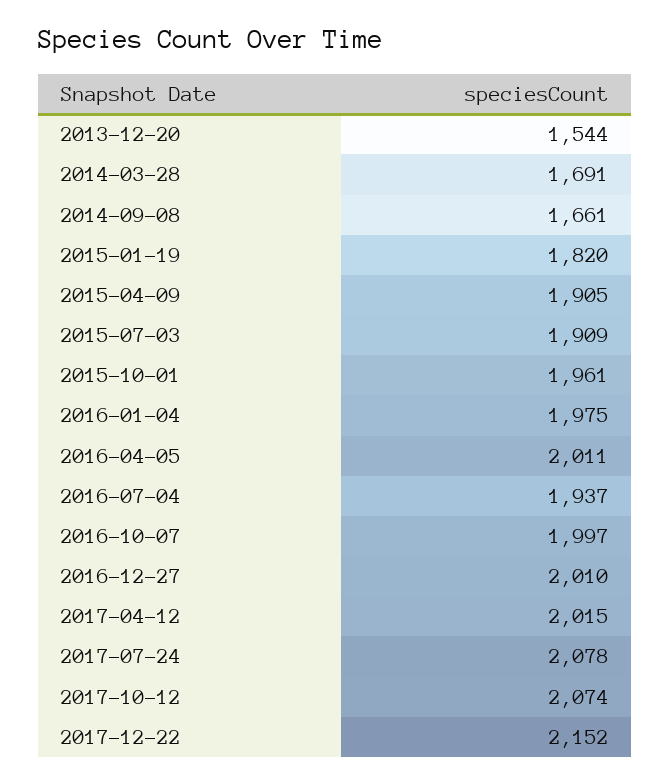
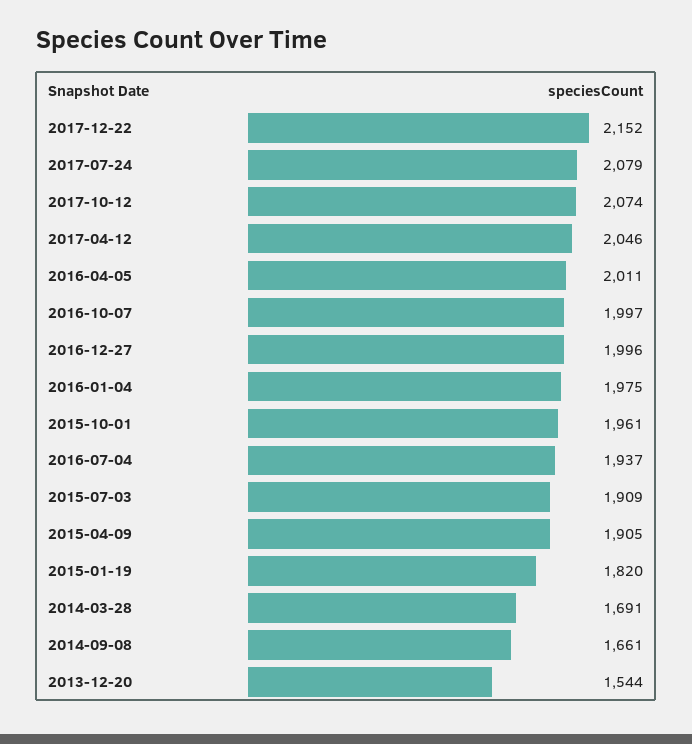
  {
    "2013-12-20": 1544,
    "2014-03-28": 1691,
    "2014-09-08": 1661,
    "2015-01-19": 1820,
    "2015-04-09": 1905,
    "2015-07-03": 1909,
    "2015-10-01": 1961,
    "2016-01-04": 1975,
    "2016-04-05": 2011,
    "2016-07-04": 1937,
    "2016-10-07": 1997,
-   "2016-12-27": 2010,
+   "2016-12-27": 1996,
-   "2017-04-12": 2015,
+   "2017-04-12": 2046,
-   "2017-07-24": 2078,
+   "2017-07-24": 2079,
    "2017-10-12": 2074,
    "2017-12-22": 2152
  }

